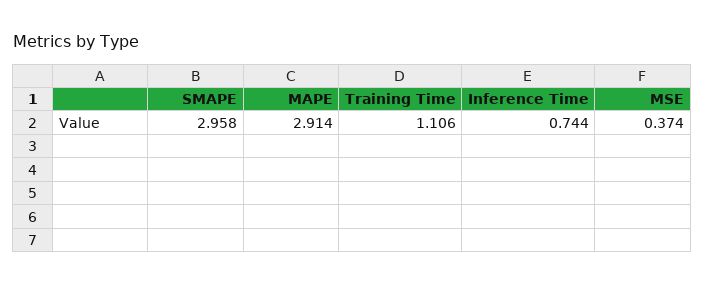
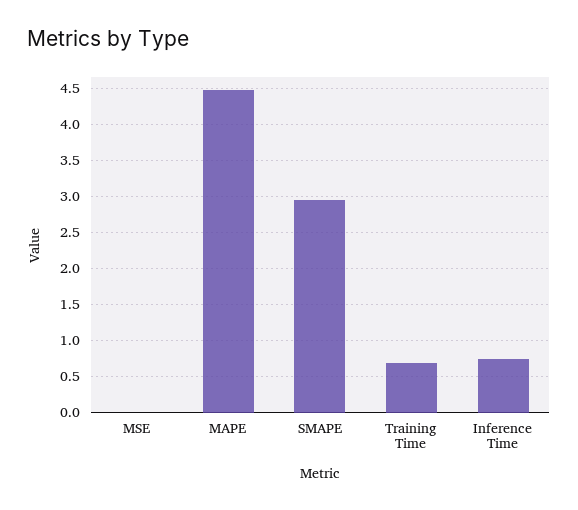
  {
    "SMAPE": 2.958,
-   "MAPE": 2.914,
+   "MAPE": 4.5,
-   "Training Time": 1.106,
+   "Training Time": 0.7,
    "Inference Time": 0.744,
-   "MSE": 0.374
+   "MSE": 0
  }

